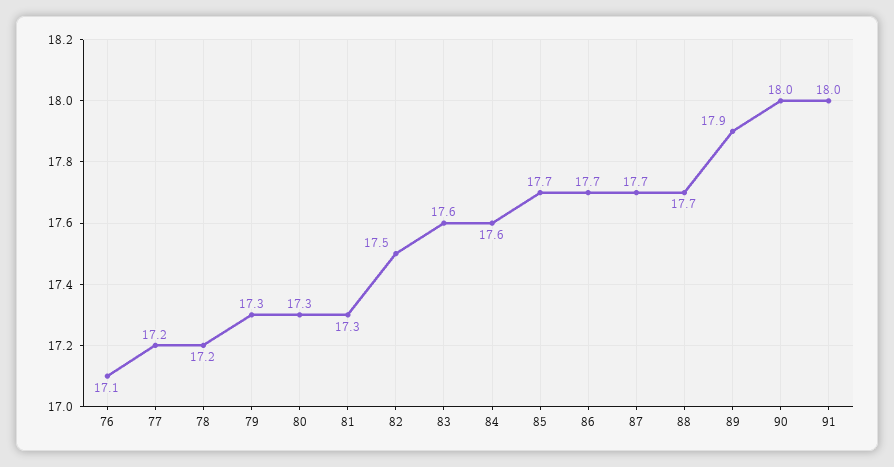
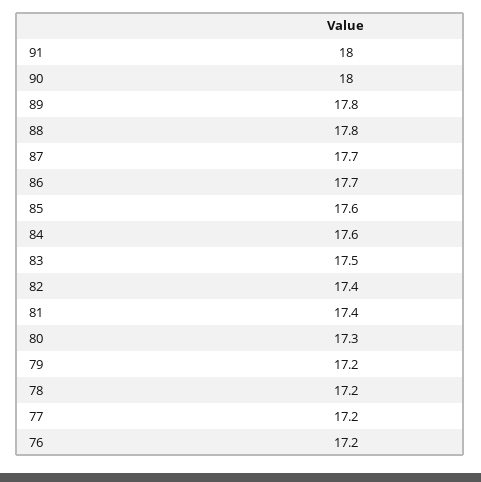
  {
-   "76": 17.1,
+   "76": 17.2,
    "77": 17.2,
    "78": 17.2,
-   "79": 17.3,
+   "79": 17.2,
    "80": 17.3,
-   "81": 17.3,
+   "81": 17.4,
-   "82": 17.5,
+   "82": 17.4,
-   "83": 17.6,
+   "83": 17.5,
    "84": 17.6,
-   "85": 17.7,
+   "85": 17.6,
    "86": 17.7,
    "87": 17.7,
-   "88": 17.7,
+   "88": 17.8,
-   "89": 17.9,
+   "89": 17.8,
    "90": 18,
    "91": 18
  }

